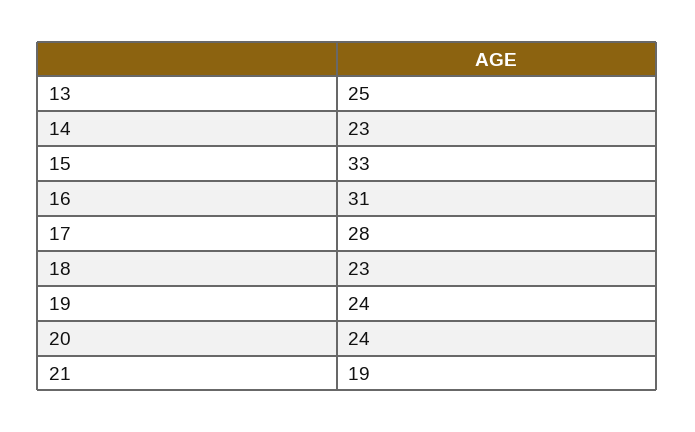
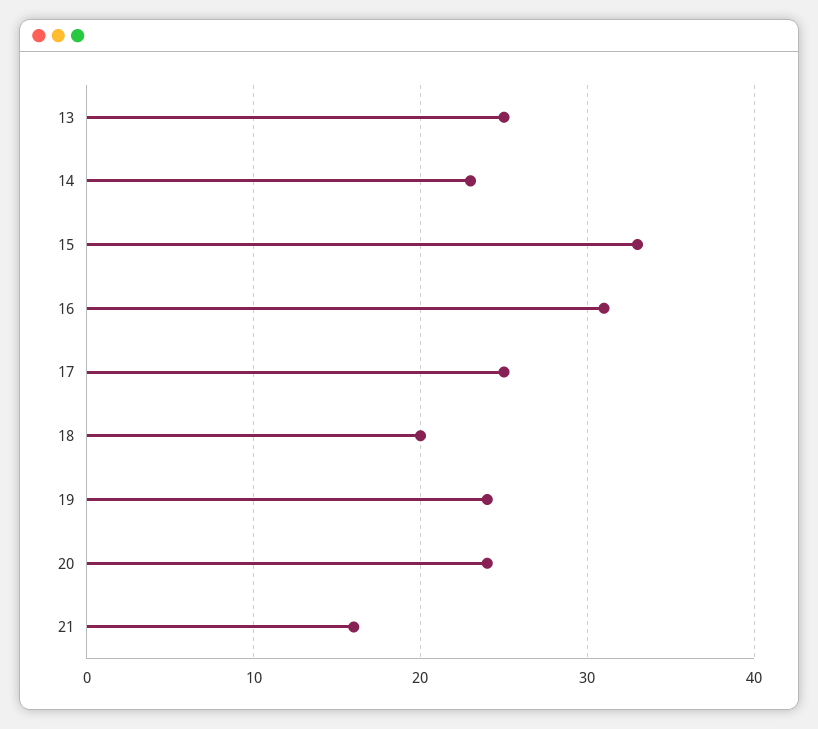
  {
    "13": 25,
    "14": 23,
    "15": 33,
    "16": 31,
-   "17": 28,
+   "17": 25,
-   "18": 23,
+   "18": 20,
    "19": 24,
    "20": 24,
-   "21": 19
+   "21": 16
  }

